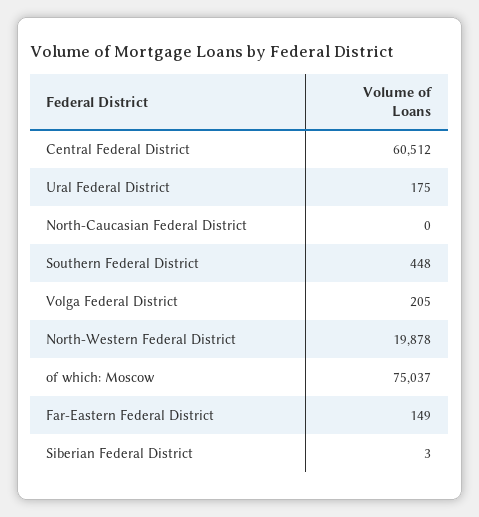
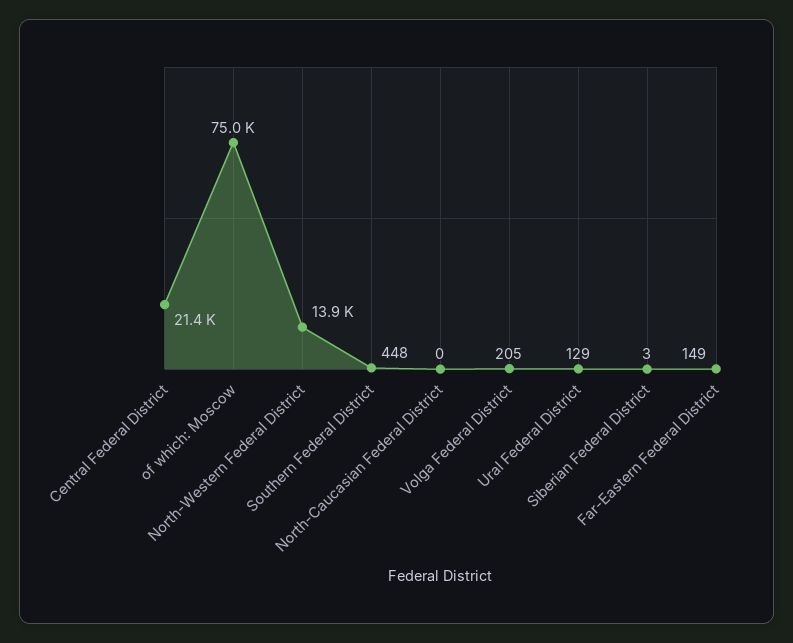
  {
-   "Central Federal District": 60512,
+   "Central Federal District": 21400,
-   "Ural Federal District": 175,
+   "Ural Federal District": 129,
    "North-Caucasian Federal District": 0,
    "Southern Federal District": 448,
    "Volga Federal District": 205,
-   "North-Western Federal District": 19878,
+   "North-Western Federal District": 13900,
    "of which: Moscow": 75037,
    "Far-Eastern Federal District": 149,
    "Siberian Federal District": 3
  }

